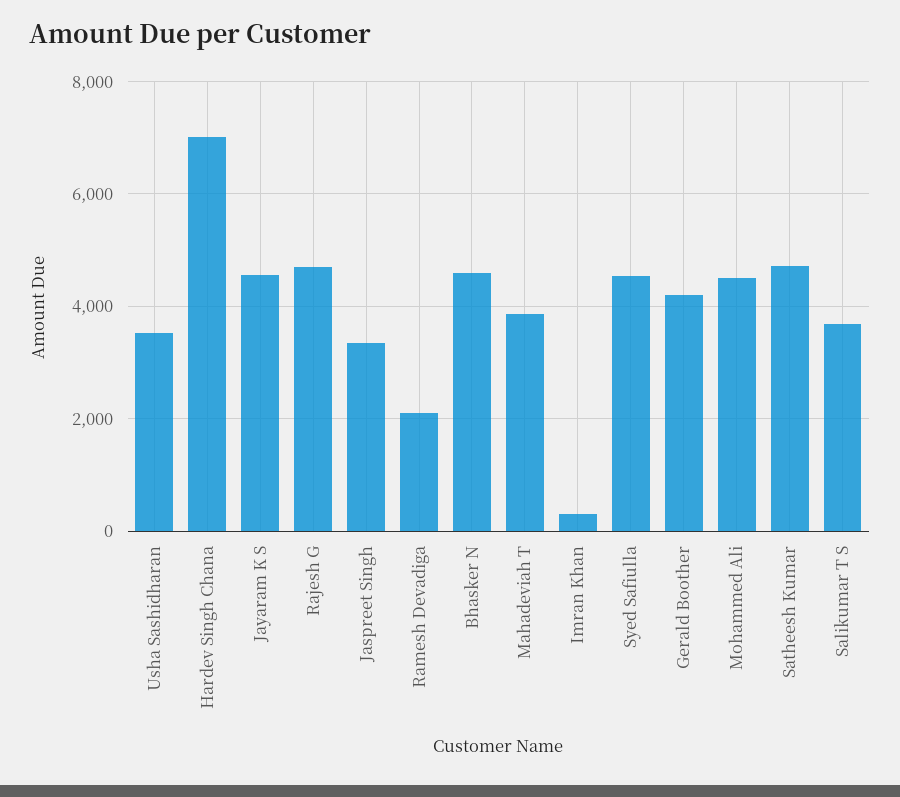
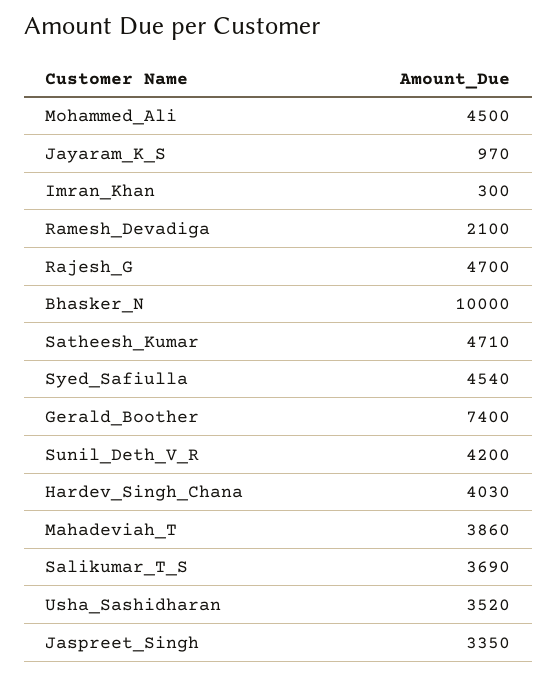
  {
    "Usha Sashidharan": 3520,
-   "Hardev Singh Chana": 7000,
+   "Hardev Singh Chana": 4030,
-   "Jayaram K S": 4600,
+   "Jayaram K S": 970,
    "Rajesh G": 4700,
    "Jaspreet Singh": 3350,
    "Ramesh Devadiga": 2100,
-   "Bhasker N": 4600,
+   "Bhasker N": 10000,
    "Mahadeviah T": 3860,
    "Imran Khan": 300,
    "Syed Safiulla": 4540,
-   "Gerald Boother": 4200,
+   "Gerald Boother": 7400,
    "Mohammed Ali": 4500,
    "Satheesh Kumar": 4710,
-   "Salikumar T S": 3690
+   "Salikumar T S": 3690,
+   "Sunil_Deth_V_R": 4200
  }

